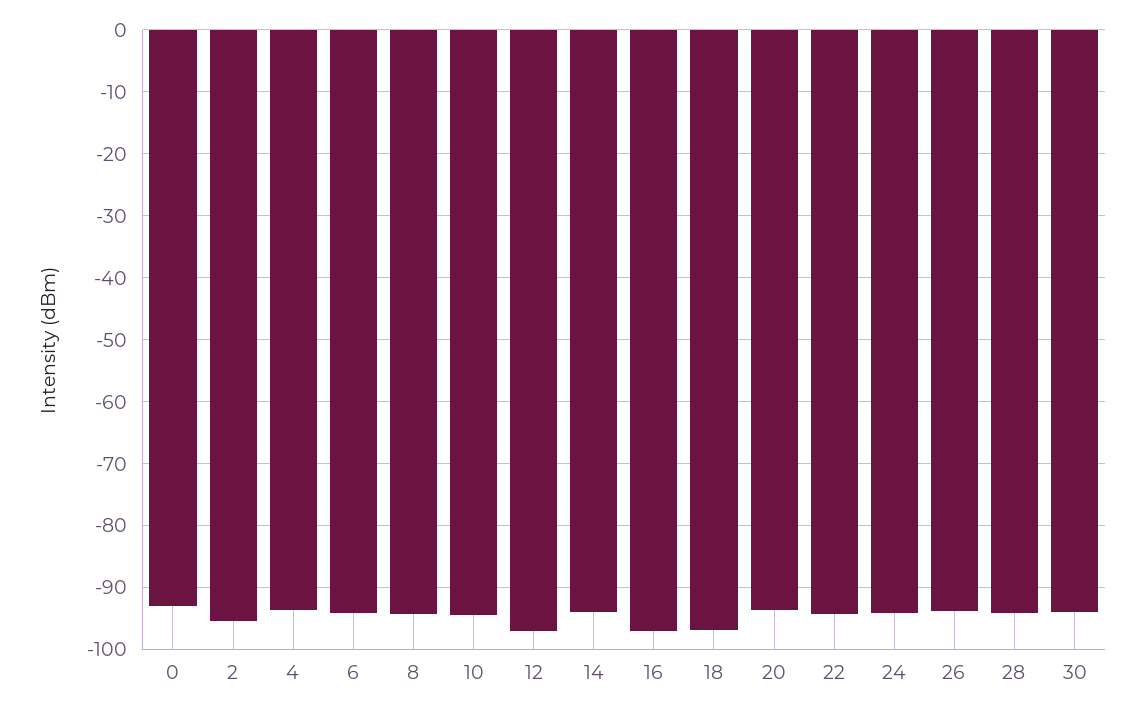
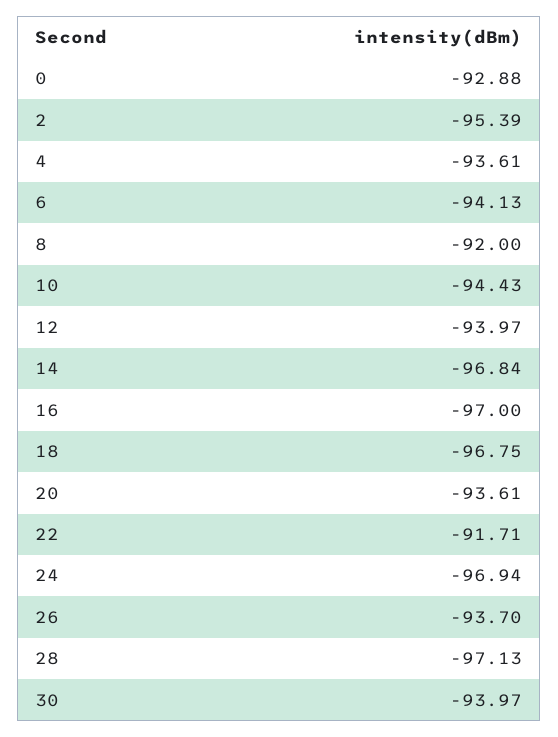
  {
    "0": -92.88,
    "2": -95.39,
    "4": -93.61,
    "6": -94.13,
-   "8": -94,
+   "8": -92,
    "10": -94.43,
-   "12": -97,
+   "12": -93.97,
-   "14": -94,
+   "14": -96.84,
    "16": -97,
    "18": -96.75,
    "20": -93.61,
-   "22": -94,
+   "22": -91.71,
-   "24": -94,
+   "24": -96.94,
    "26": -93.7,
-   "28": -94,
+   "28": -97.13,
    "30": -93.97
  }

